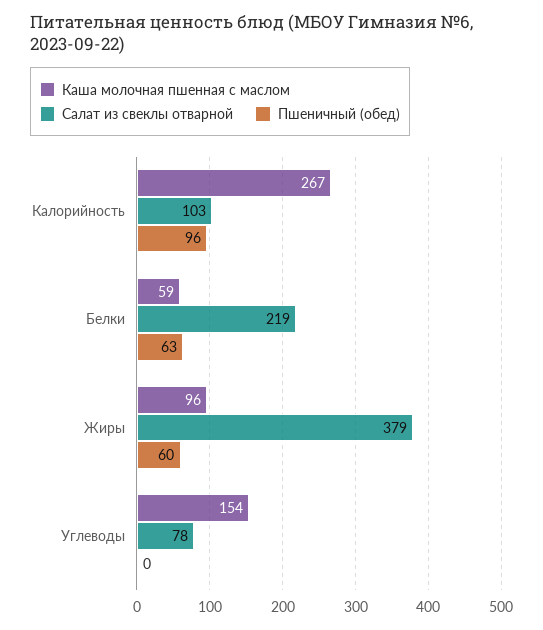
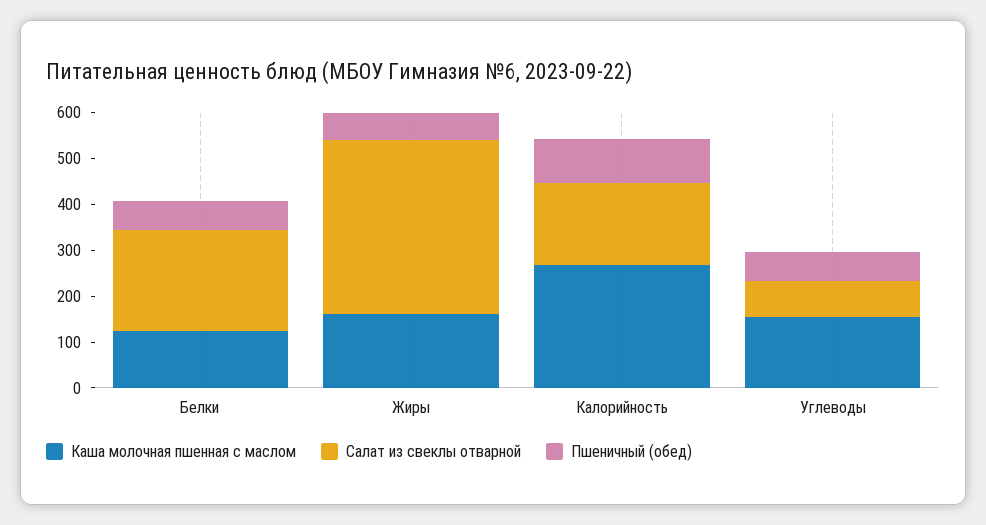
  {
    "Каша молочная пшенная с маслом": {
      "Калорийность": 267,
-     "Белки": 59,
+     "Белки": 120,
-     "Жиры": 96,
+     "Жиры": 160,
      "Углеводы": 154
    },
    "Салат из свеклы отварной": {
-     "Калорийность": 103,
+     "Калорийность": 180,
      "Белки": 219,
      "Жиры": 379,
      "Углеводы": 78
    },
    "Пшеничный (обед)": {
      "Калорийность": 96,
      "Белки": 63,
      "Жиры": 60,
-     "Углеводы": 0
+     "Углеводы": 60
    }
  }

